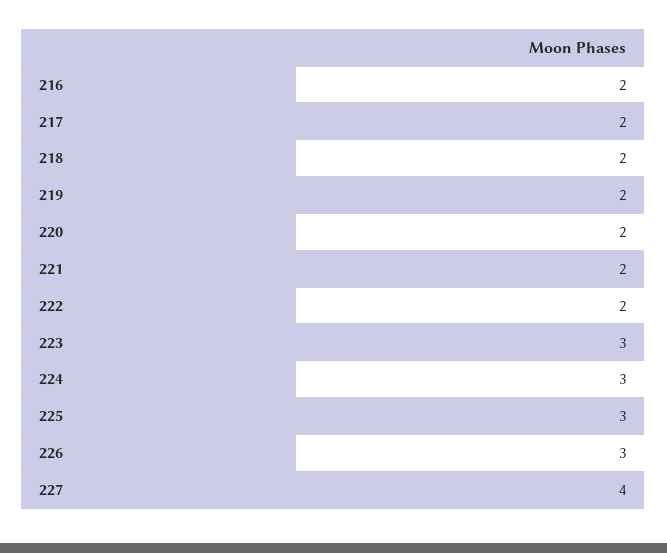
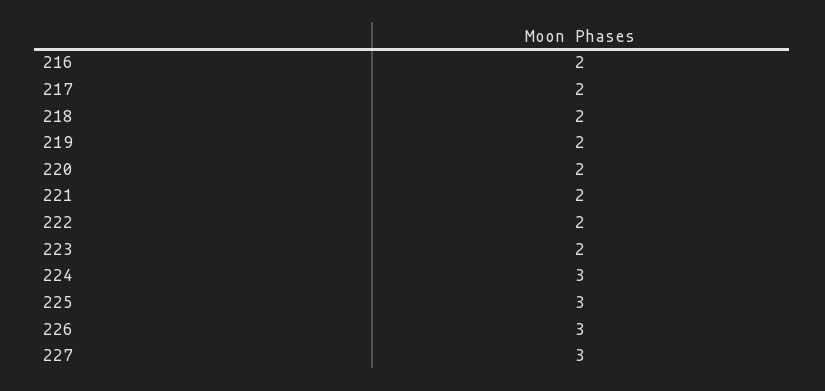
  {
    "216": 2,
    "217": 2,
    "218": 2,
    "219": 2,
    "220": 2,
    "221": 2,
    "222": 2,
-   "223": 3,
+   "223": 2,
    "224": 3,
    "225": 3,
    "226": 3,
-   "227": 4
+   "227": 3
  }

